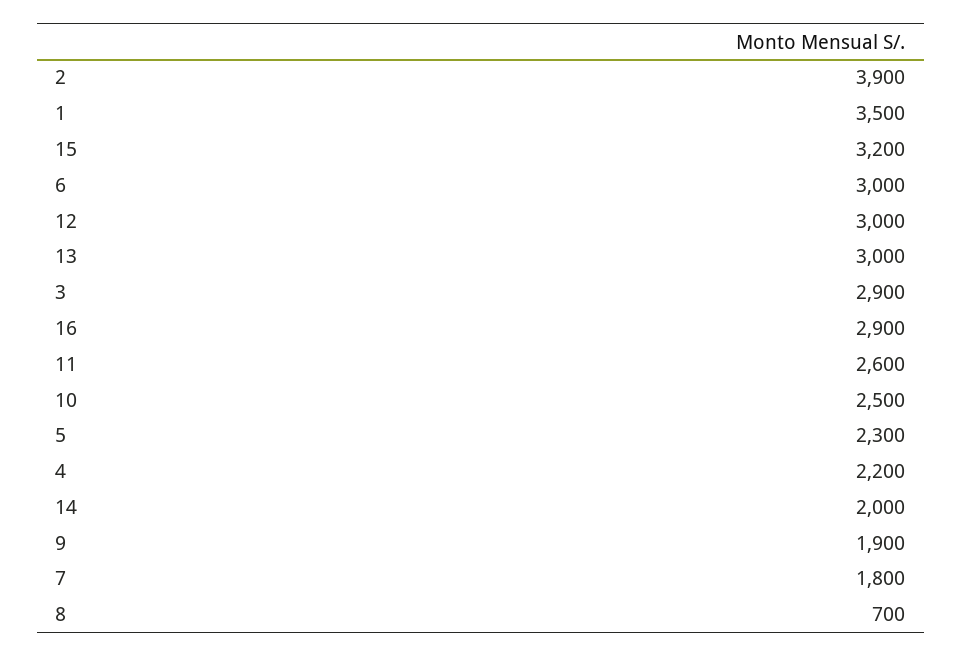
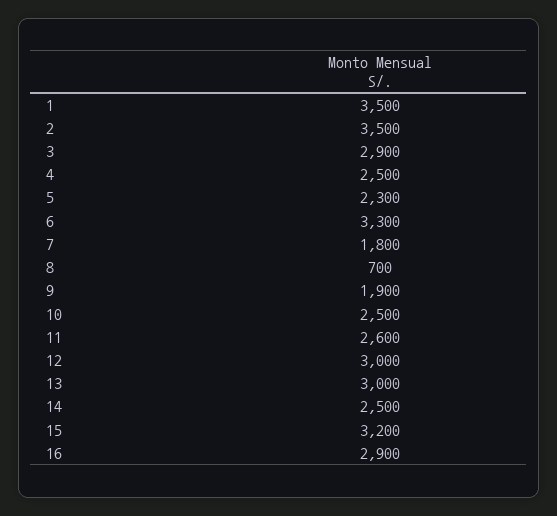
  {
-   "2": 3900,
+   "2": 3500,
    "1": 3500,
    "15": 3200,
-   "6": 3000,
+   "6": 3300,
    "12": 3000,
    "13": 3000,
    "3": 2900,
    "16": 2900,
    "11": 2600,
    "10": 2500,
    "5": 2300,
-   "4": 2200,
+   "4": 2500,
-   "14": 2000,
+   "14": 2500,
    "9": 1900,
    "7": 1800,
    "8": 700
  }

